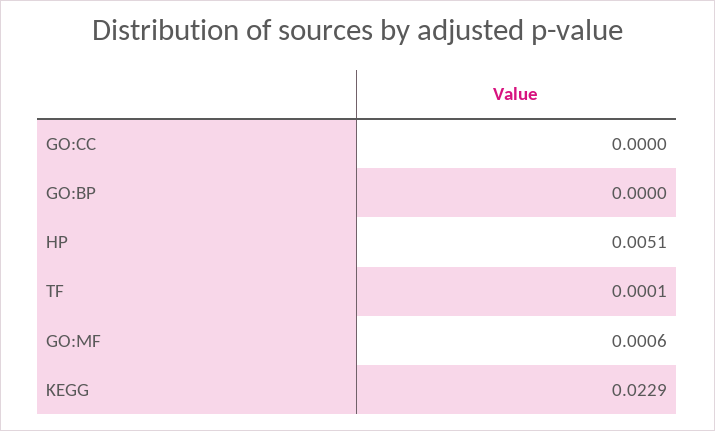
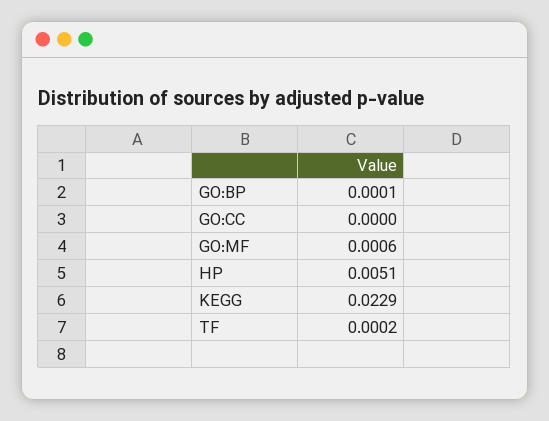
  {
    "GO:CC": 0,
-   "GO:BP": 0,
+   "GO:BP": 0.0001,
    "HP": 0.0051,
-   "TF": 0.0001,
+   "TF": 0.0002,
    "GO:MF": 0.0006,
    "KEGG": 0.0229
  }

